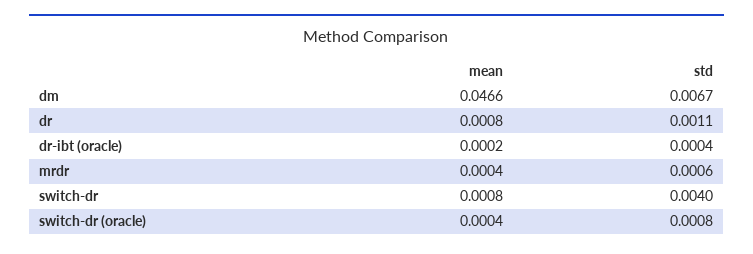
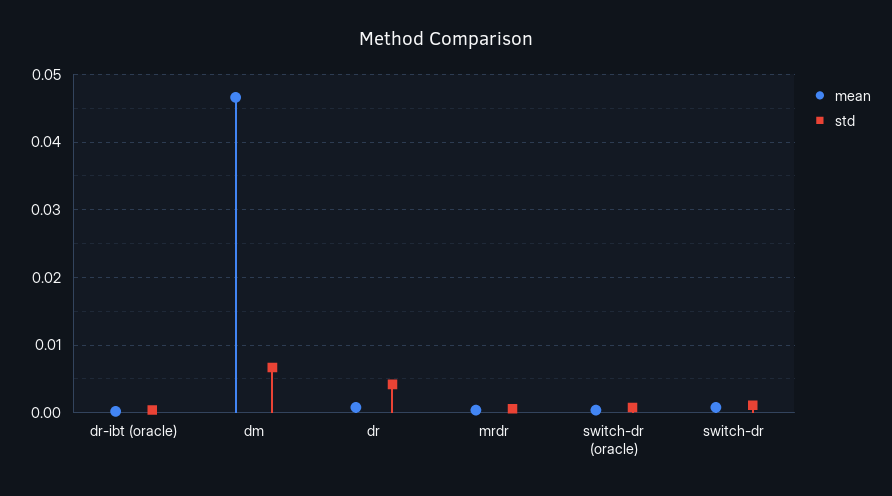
  {
    "mean": {
      "dm": 0.0466,
      "dr": 0.0008,
      "dr-ibt (oracle)": 0.0002,
      "mrdr": 0.0004,
      "switch-dr": 0.0008,
      "switch-dr (oracle)": 0.0004
    },
    "std": {
      "dm": 0.0067,
-     "dr": 0.0011,
+     "dr": 0.004,
      "dr-ibt (oracle)": 0.0004,
      "mrdr": 0.0006,
-     "switch-dr": 0.004,
+     "switch-dr": 0.001,
      "switch-dr (oracle)": 0.0008
    }
  }

